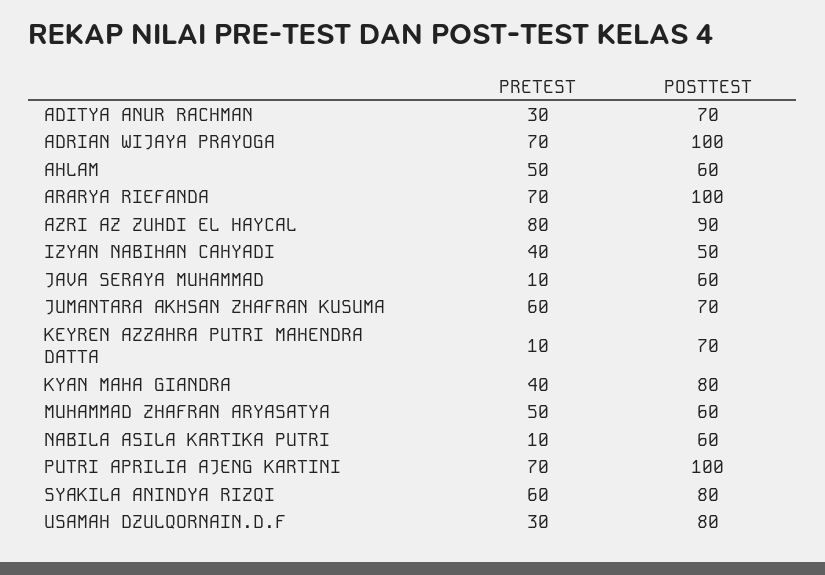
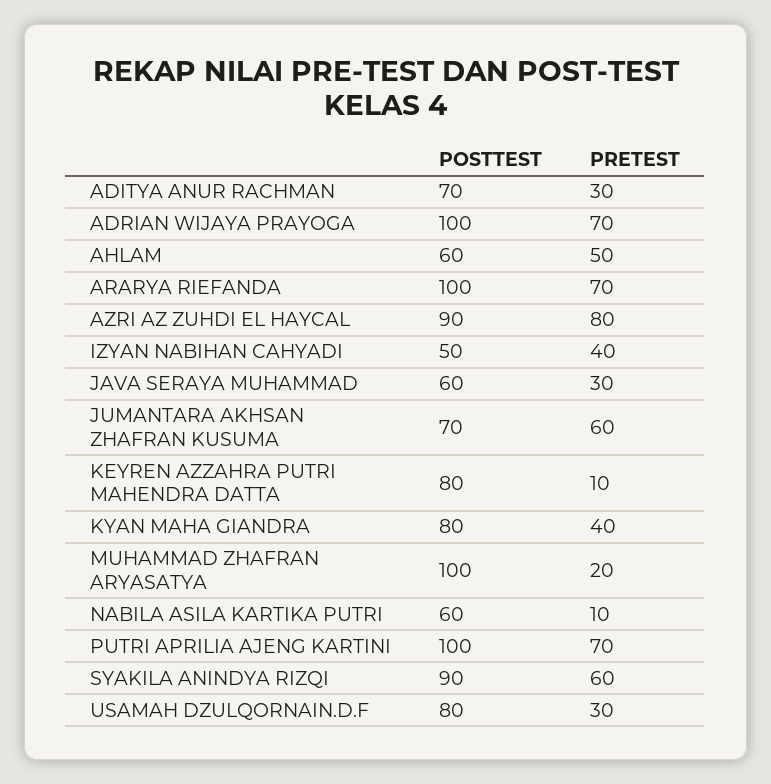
  {
    "PRETEST": {
      "ADITYA ANUR RACHMAN": 30,
      "ADRIAN WIJAYA PRAYOGA": 70,
      "AHLAM": 50,
      "ARARYA RIEFANDA": 70,
      "AZRI AZ ZUHDI EL HAYCAL": 80,
      "IZYAN NABIHAN CAHYADI": 40,
-     "JAVA SERAYA MUHAMMAD": 10,
+     "JAVA SERAYA MUHAMMAD": 30,
      "JUMANTARA AKHSAN ZHAFRAN KUSUMA": 60,
      "KEYREN AZZAHRA PUTRI MAHENDRA DATTA": 10,
      "KYAN MAHA GIANDRA": 40,
-     "MUHAMMAD ZHAFRAN ARYASATYA": 50,
+     "MUHAMMAD ZHAFRAN ARYASATYA": 20,
      "NABILA ASILA KARTIKA PUTRI": 10,
      "PUTRI APRILIA AJENG KARTINI": 70,
      "SYAKILA ANINDYA RIZQI": 60,
      "USAMAH DZULQORNAIN.D.F": 30
    },
    "POSTTEST": {
      "ADITYA ANUR RACHMAN": 70,
      "ADRIAN WIJAYA PRAYOGA": 100,
      "AHLAM": 60,
      "ARARYA RIEFANDA": 100,
      "AZRI AZ ZUHDI EL HAYCAL": 90,
      "IZYAN NABIHAN CAHYADI": 50,
      "JAVA SERAYA MUHAMMAD": 60,
      "JUMANTARA AKHSAN ZHAFRAN KUSUMA": 70,
-     "KEYREN AZZAHRA PUTRI MAHENDRA DATTA": 70,
+     "KEYREN AZZAHRA PUTRI MAHENDRA DATTA": 80,
      "KYAN MAHA GIANDRA": 80,
-     "MUHAMMAD ZHAFRAN ARYASATYA": 60,
+     "MUHAMMAD ZHAFRAN ARYASATYA": 100,
      "NABILA ASILA KARTIKA PUTRI": 60,
      "PUTRI APRILIA AJENG KARTINI": 100,
-     "SYAKILA ANINDYA RIZQI": 80,
+     "SYAKILA ANINDYA RIZQI": 90,
      "USAMAH DZULQORNAIN.D.F": 80
    }
  }

